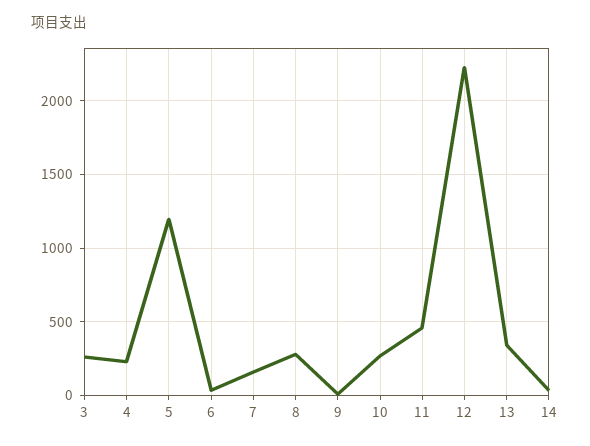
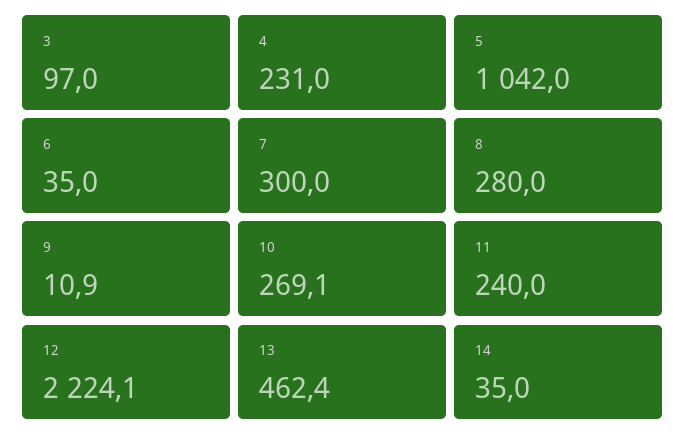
  {
-   "3": 250,
+   "3": 97,
    "4": 231,
-   "5": 1200,
+   "5": 1042,
    "6": 35,
-   "7": 150,
+   "7": 300,
    "8": 280,
    "9": 10.9,
    "10": 269.1,
-   "11": 450,
+   "11": 240,
    "12": 2224.1,
-   "13": 350,
+   "13": 462.4,
    "14": 35
  }

